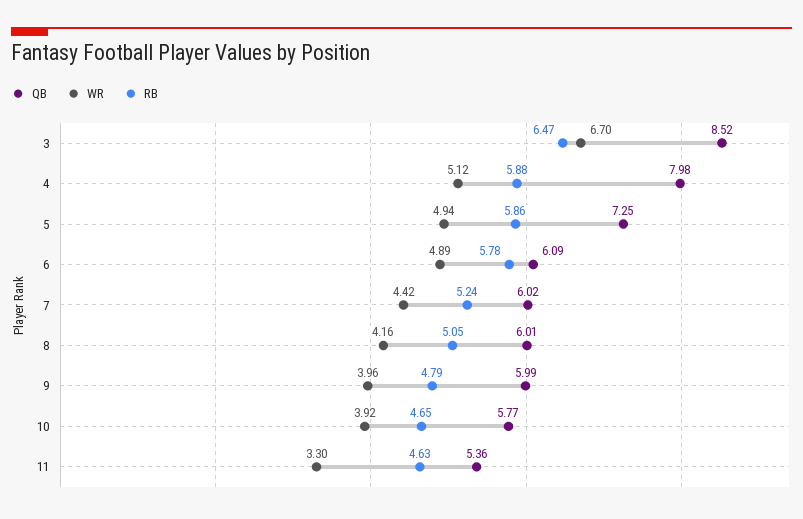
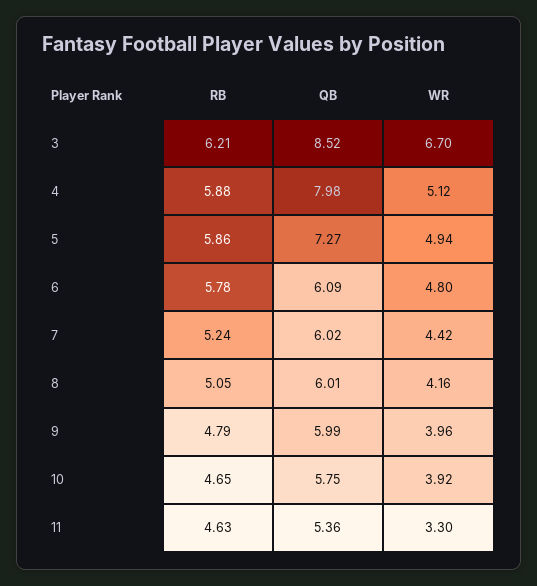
  {
    "QB": {
      "3": 8.52,
      "4": 7.98,
-     "5": 7.25,
+     "5": 7.27,
      "6": 6.09,
      "7": 6.02,
      "8": 6.01,
      "9": 5.99,
-     "10": 5.77,
+     "10": 5.75,
      "11": 5.36
    },
    "WR": {
      "3": 6.7,
      "4": 5.12,
      "5": 4.94,
-     "6": 4.89,
+     "6": 4.8,
      "7": 4.42,
      "8": 4.16,
      "9": 3.96,
      "10": 3.92,
      "11": 3.3
    },
    "RB": {
-     "3": 6.47,
+     "3": 6.21,
      "4": 5.88,
      "5": 5.86,
      "6": 5.78,
      "7": 5.24,
      "8": 5.05,
      "9": 4.79,
      "10": 4.65,
      "11": 4.63
    }
  }

